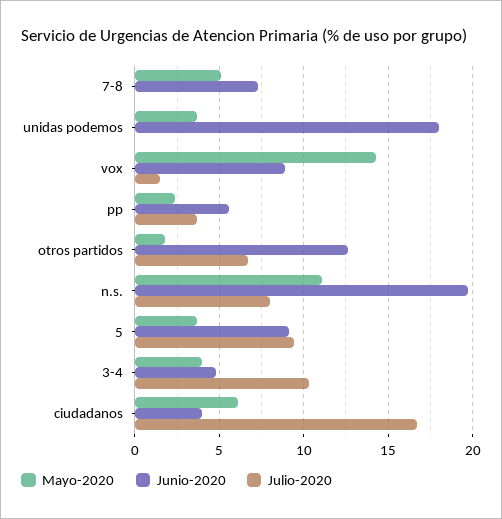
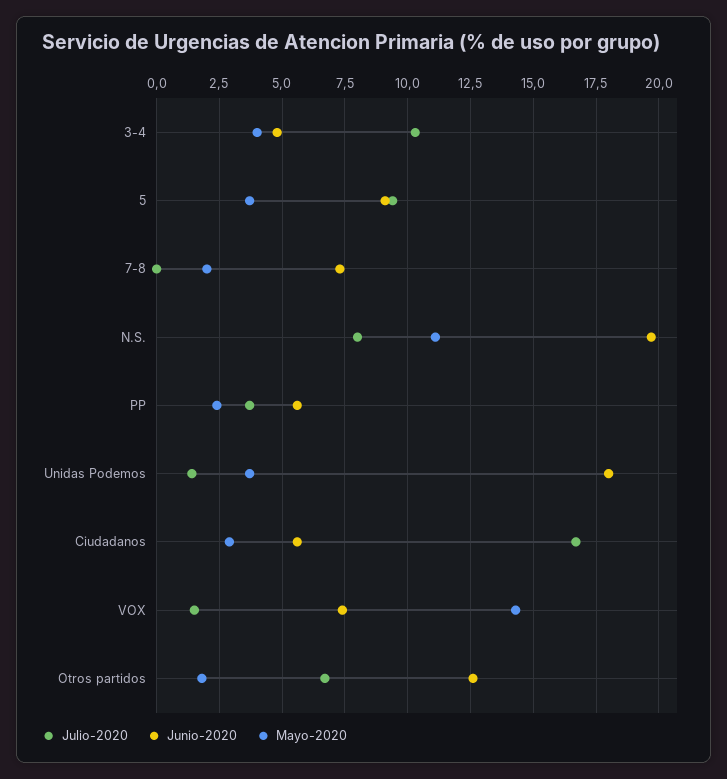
  {
    "Mayo-2020": {
-     "7-8": 5,
+     "7-8": 2,
      "unidas podemos": 3.5,
      "vox": 14.5,
      "pp": 2.5,
      "otros partidos": 2,
      "n.s.": 11,
      "5": 3.5,
      "3-4": 4,
-     "ciudadanos": 6
+     "ciudadanos": 3
    },
    "Junio-2020": {
      "7-8": 7.5,
      "unidas podemos": 18,
-     "vox": 9,
+     "vox": 7.5,
      "pp": 5.5,
      "otros partidos": 12.5,
      "n.s.": 19.5,
      "5": 9,
      "3-4": 5,
-     "ciudadanos": 4
+     "ciudadanos": 5.5
    },
    "Julio-2020": {
      "7-8": 0,
-     "unidas podemos": 0,
+     "unidas podemos": 1.5,
      "vox": 1.5,
      "pp": 3.5,
      "otros partidos": 6.5,
      "n.s.": 8,
      "5": 9.5,
      "3-4": 10.5,
      "ciudadanos": 16.5
    }
  }

